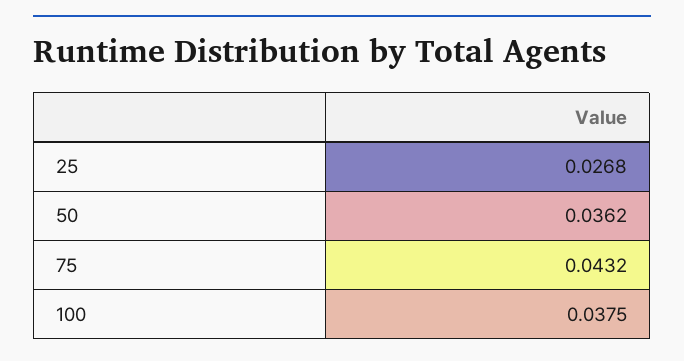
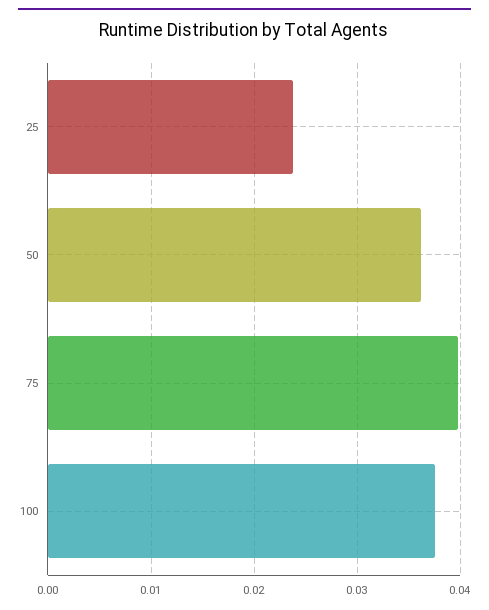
  {
-   "25": 0.0268,
+   "25": 0.024,
    "50": 0.0362,
-   "75": 0.0432,
+   "75": 0.04,
    "100": 0.0375
  }

